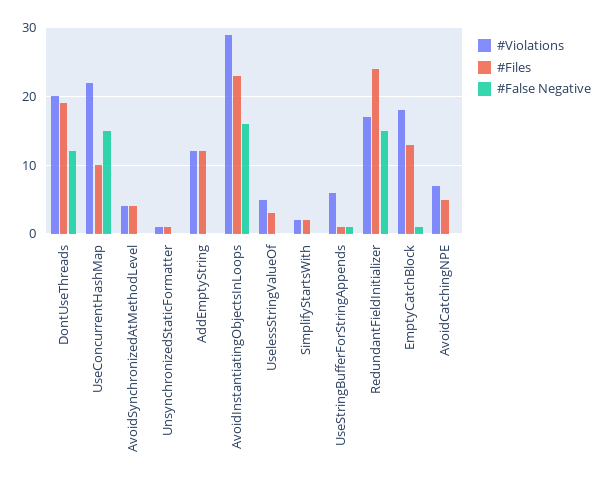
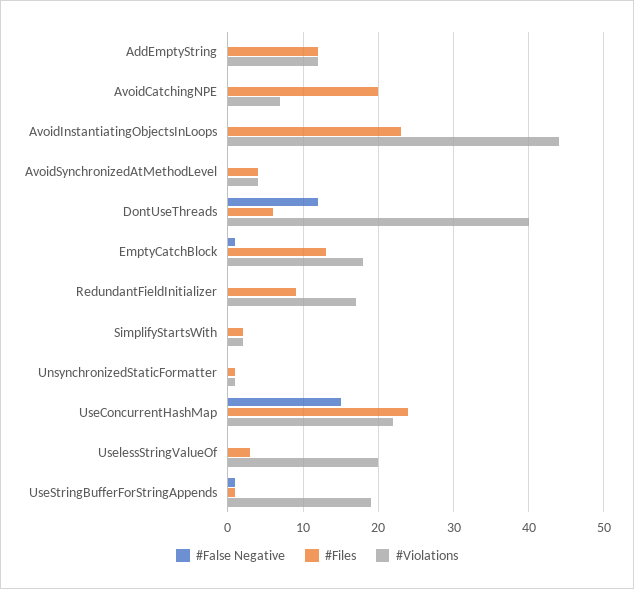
  {
    "#Violations": {
-     "DontUseThreads": 20,
+     "DontUseThreads": 40,
      "UseConcurrentHashMap": 22,
      "AvoidSynchronizedAtMethodLevel": 4,
      "UnsynchronizedStaticFormatter": 1,
      "AddEmptyString": 12,
-     "AvoidInstantiatingObjectsInLoops": 29,
+     "AvoidInstantiatingObjectsInLoops": 44,
-     "UselessStringValueOf": 5,
+     "UselessStringValueOf": 20,
      "SimplifyStartsWith": 2,
-     "UseStringBufferForStringAppends": 6,
+     "UseStringBufferForStringAppends": 19,
      "RedundantFieldInitializer": 17,
      "EmptyCatchBlock": 18,
      "AvoidCatchingNPE": 7
    },
    "#Files": {
-     "DontUseThreads": 19,
+     "DontUseThreads": 6,
-     "UseConcurrentHashMap": 10,
+     "UseConcurrentHashMap": 24,
      "AvoidSynchronizedAtMethodLevel": 4,
      "UnsynchronizedStaticFormatter": 1,
      "AddEmptyString": 12,
      "AvoidInstantiatingObjectsInLoops": 23,
      "UselessStringValueOf": 3,
      "SimplifyStartsWith": 2,
      "UseStringBufferForStringAppends": 1,
-     "RedundantFieldInitializer": 24,
+     "RedundantFieldInitializer": 9,
      "EmptyCatchBlock": 13,
-     "AvoidCatchingNPE": 5
+     "AvoidCatchingNPE": 20
    },
    "#False Negative": {
      "DontUseThreads": 12,
      "UseConcurrentHashMap": 15,
      "AvoidSynchronizedAtMethodLevel": 0,
      "UnsynchronizedStaticFormatter": 0,
      "AddEmptyString": 0,
-     "AvoidInstantiatingObjectsInLoops": 16,
+     "AvoidInstantiatingObjectsInLoops": 0,
      "UselessStringValueOf": 0,
      "SimplifyStartsWith": 0,
      "UseStringBufferForStringAppends": 1,
-     "RedundantFieldInitializer": 15,
+     "RedundantFieldInitializer": 0,
      "EmptyCatchBlock": 1,
      "AvoidCatchingNPE": 0
    }
  }

